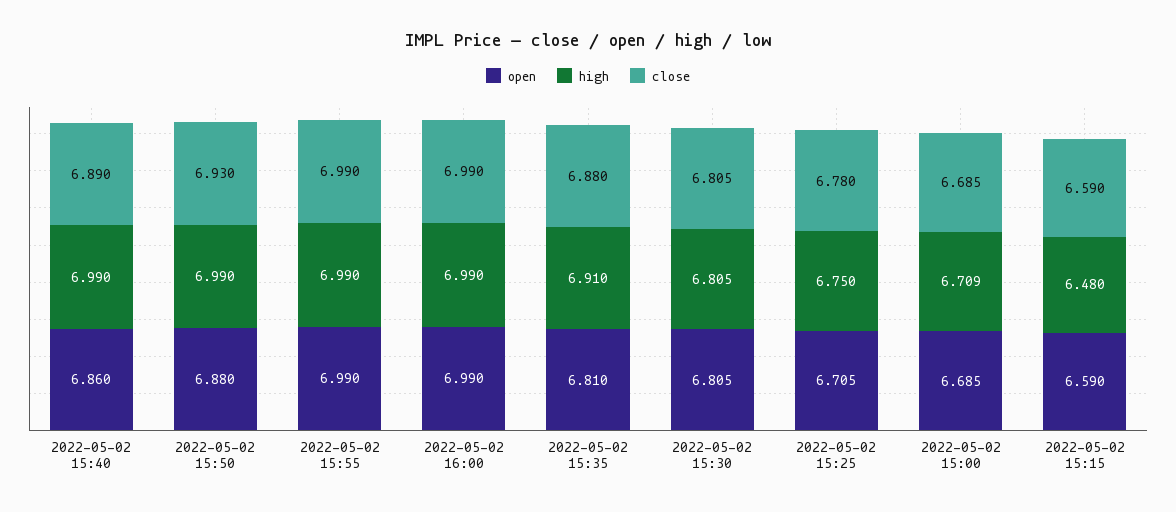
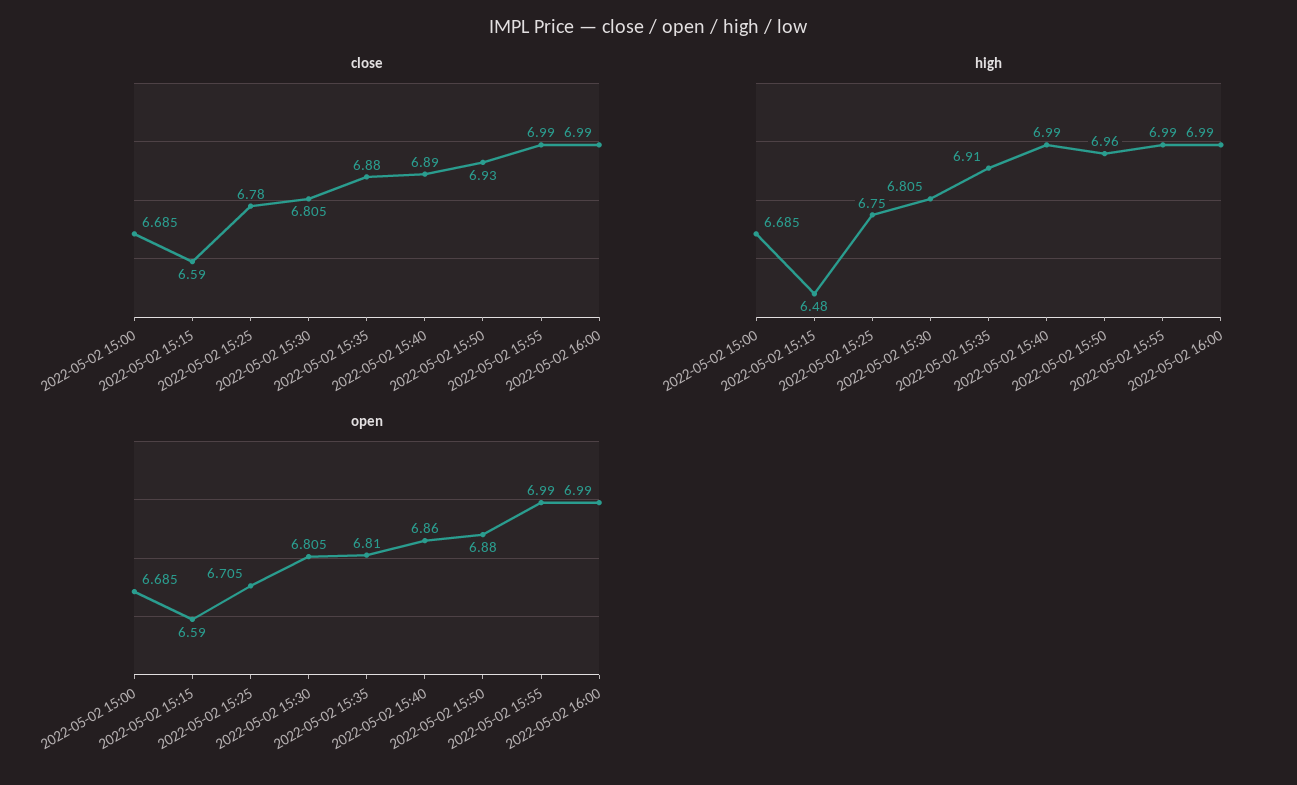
  {
    "open": {
      "2022-05-02 15:40": 6.86,
      "2022-05-02 15:50": 6.88,
      "2022-05-02 15:55": 6.99,
      "2022-05-02 16:00": 6.99,
      "2022-05-02 15:35": 6.81,
      "2022-05-02 15:30": 6.805,
      "2022-05-02 15:25": 6.705,
      "2022-05-02 15:00": 6.685,
      "2022-05-02 15:15": 6.59
    },
    "high": {
      "2022-05-02 15:40": 6.99,
-     "2022-05-02 15:50": 6.99,
+     "2022-05-02 15:50": 6.96,
      "2022-05-02 15:55": 6.99,
      "2022-05-02 16:00": 6.99,
      "2022-05-02 15:35": 6.91,
      "2022-05-02 15:30": 6.805,
      "2022-05-02 15:25": 6.75,
-     "2022-05-02 15:00": 6.709,
+     "2022-05-02 15:00": 6.685,
      "2022-05-02 15:15": 6.48
    },
    "close": {
      "2022-05-02 15:40": 6.89,
      "2022-05-02 15:50": 6.93,
      "2022-05-02 15:55": 6.99,
      "2022-05-02 16:00": 6.99,
      "2022-05-02 15:35": 6.88,
      "2022-05-02 15:30": 6.805,
      "2022-05-02 15:25": 6.78,
      "2022-05-02 15:00": 6.685,
      "2022-05-02 15:15": 6.59
    }
  }

